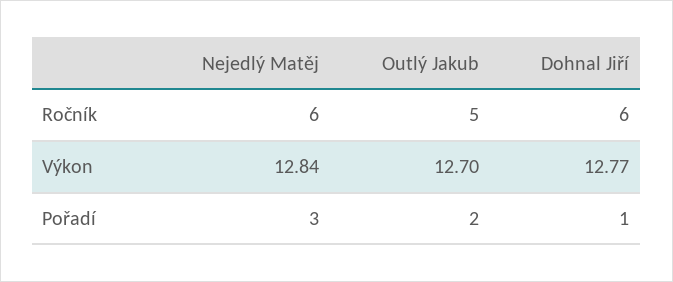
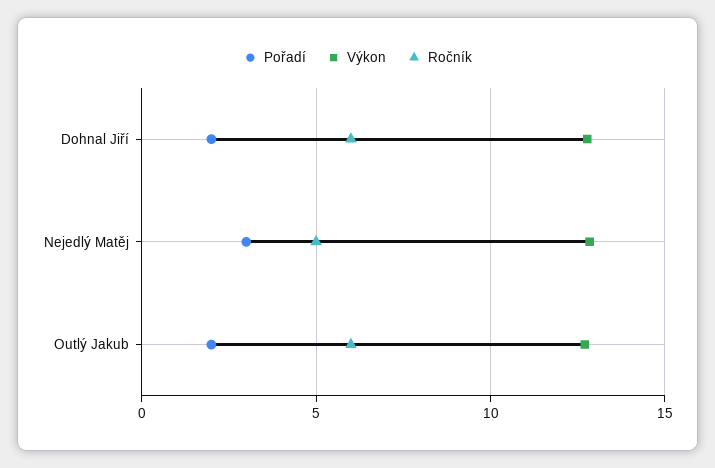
  {
    "Ročník": {
-     "Nejedlý Matěj": 6,
+     "Nejedlý Matěj": 5,
-     "Outlý Jakub": 5,
+     "Outlý Jakub": 6,
      "Dohnal Jiří": 6
    },
    "Výkon": {
      "Nejedlý Matěj": 12.84,
      "Outlý Jakub": 12.7,
      "Dohnal Jiří": 12.77
    },
    "Pořadí": {
      "Nejedlý Matěj": 3,
      "Outlý Jakub": 2,
-     "Dohnal Jiří": 1
+     "Dohnal Jiří": 2
    }
  }

